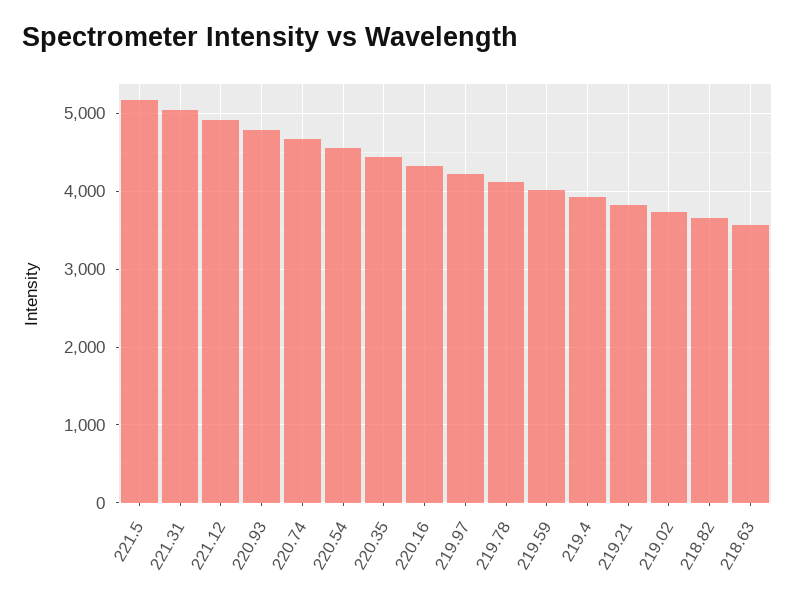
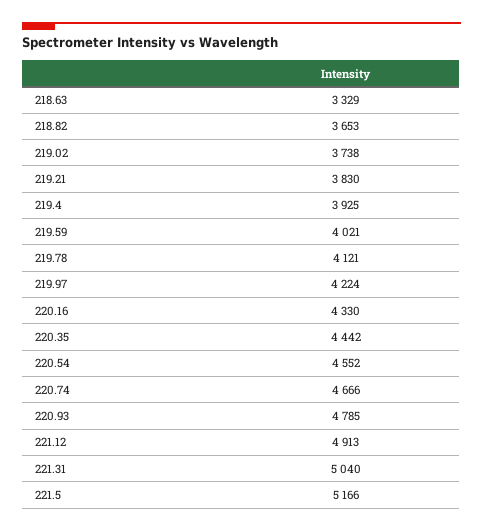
  {
    "221.5": 5166,
    "221.31": 5040,
    "221.12": 4913,
    "220.93": 4785,
    "220.74": 4666,
    "220.54": 4552,
    "220.35": 4442,
    "220.16": 4330,
    "219.97": 4224,
    "219.78": 4121,
    "219.59": 4021,
    "219.4": 3925,
    "219.21": 3830,
    "219.02": 3738,
    "218.82": 3653,
-   "218.63": 3600
+   "218.63": 3329
  }

